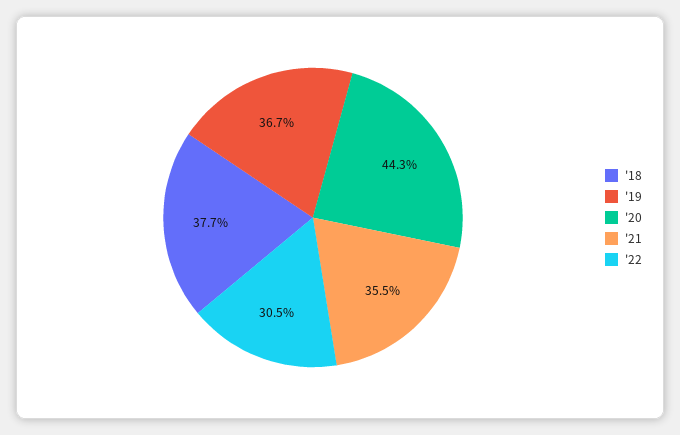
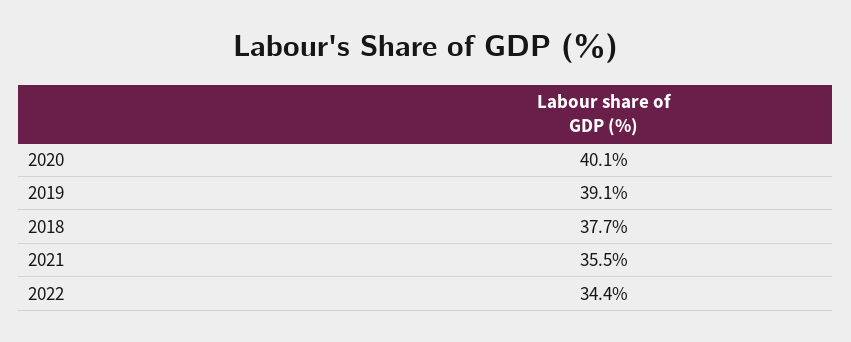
  {
    "'18": 37.7,
-   "'19": 36.7,
+   "'19": 39.1,
-   "'20": 44.3,
+   "'20": 40.1,
    "'21": 35.5,
-   "'22": 30.5
+   "'22": 34.4
  }

